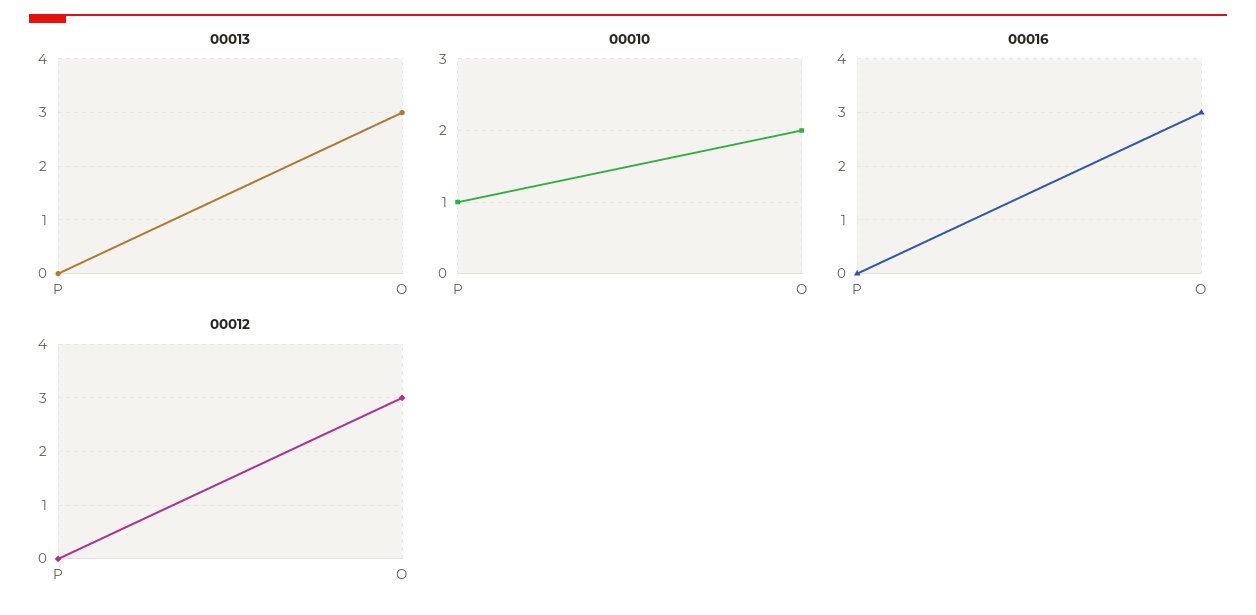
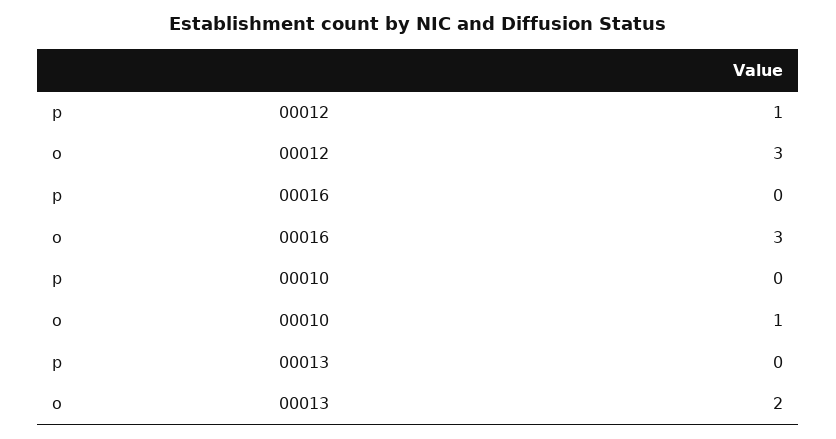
  {
    "00013": {
      "P": 0,
-     "O": 3
+     "O": 2
    },
    "00010": {
-     "P": 1,
+     "P": 0,
-     "O": 2
+     "O": 1
    },
    "00016": {
      "P": 0,
      "O": 3
    },
    "00012": {
-     "P": 0,
+     "P": 1,
      "O": 3
    }
  }

